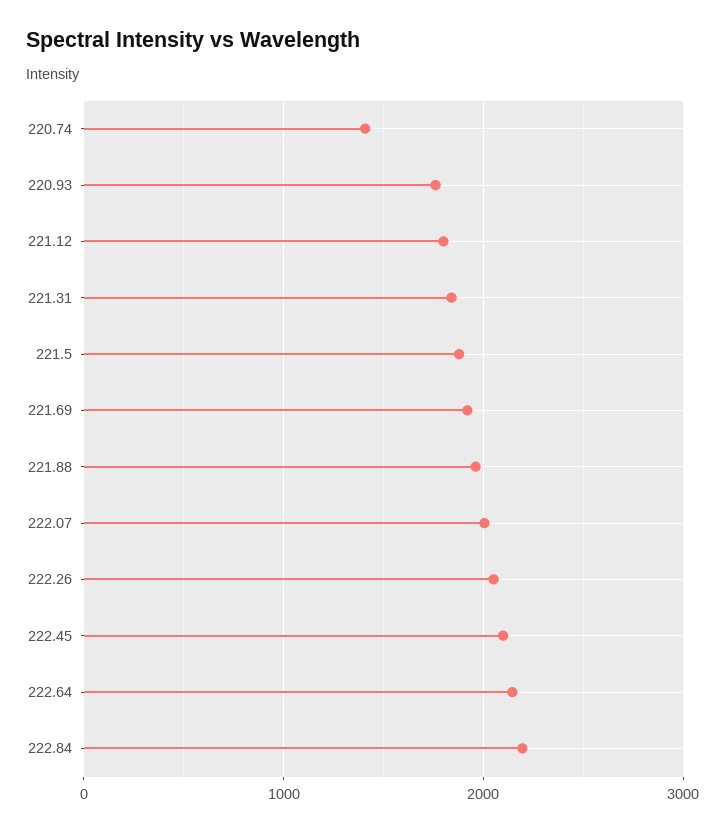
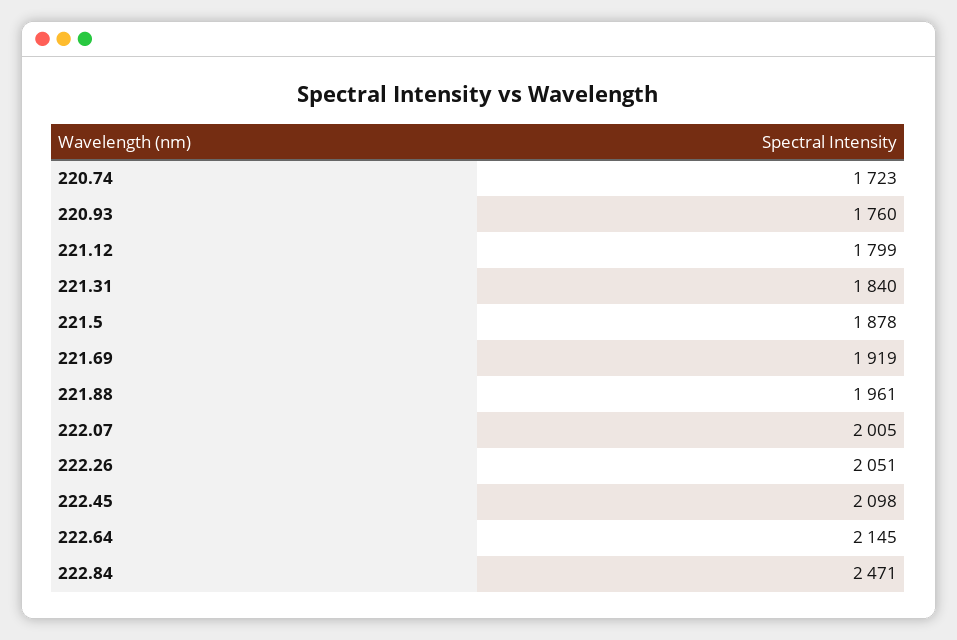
  {
-   "220.74": 1400,
+   "220.74": 1723,
    "220.93": 1760,
    "221.12": 1799,
    "221.31": 1840,
    "221.5": 1878,
    "221.69": 1919,
    "221.88": 1961,
    "222.07": 2005,
    "222.26": 2051,
    "222.45": 2098,
    "222.64": 2145,
-   "222.84": 2200
+   "222.84": 2471
  }

